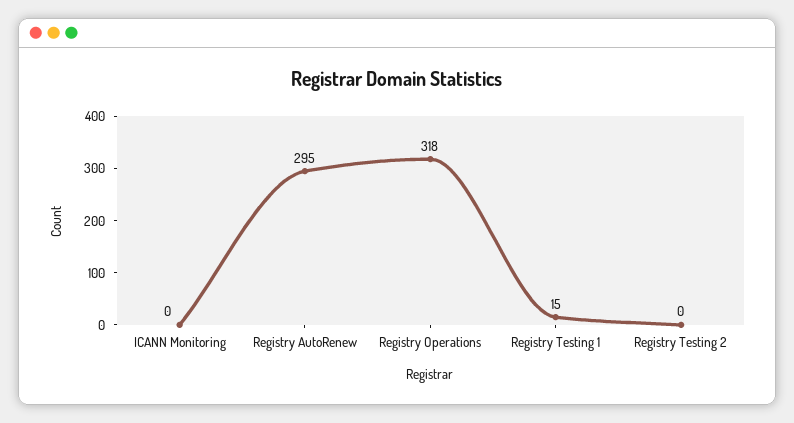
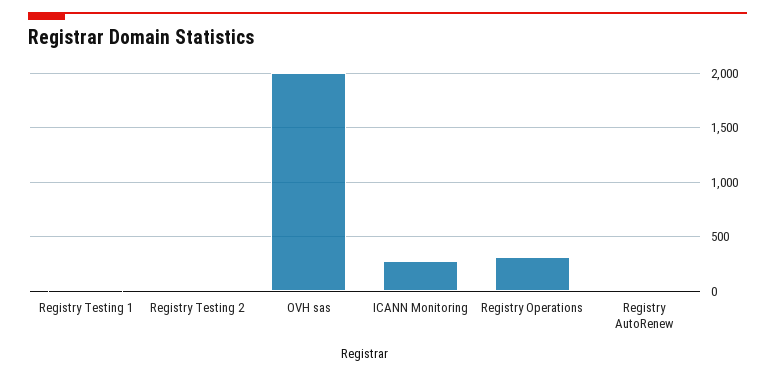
  {
-   "ICANN Monitoring": 0,
+   "ICANN Monitoring": 300,
-   "Registry AutoRenew": 295,
+   "Registry AutoRenew": 0,
    "Registry Operations": 318,
    "Registry Testing 1": 15,
-   "Registry Testing 2": 0
+   "Registry Testing 2": 0,
+   "OVH sas": 2000
  }

